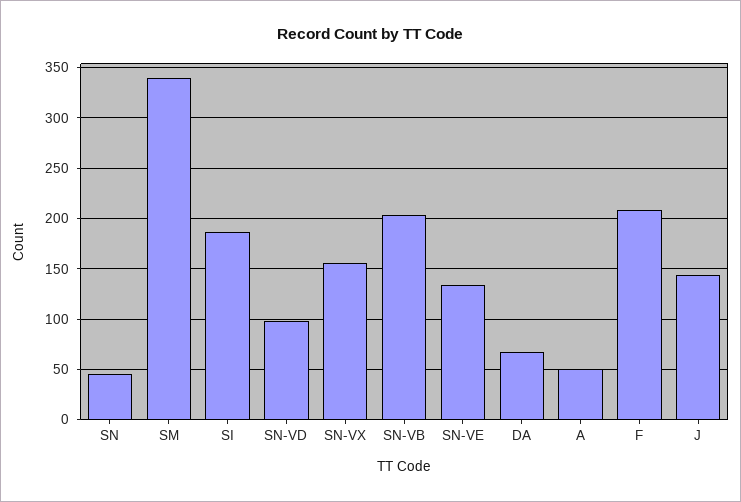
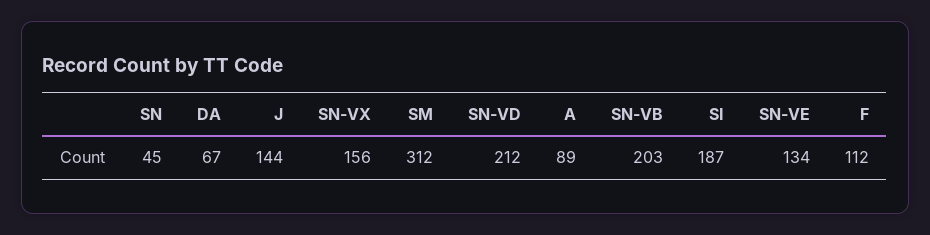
  {
    "SN": 45,
-   "SM": 340,
+   "SM": 312,
    "SI": 187,
-   "SN-VD": 100,
+   "SN-VD": 212,
    "SN-VX": 156,
    "SN-VB": 203,
    "SN-VE": 134,
    "DA": 67,
-   "A": 50,
+   "A": 89,
-   "F": 210,
+   "F": 112,
    "J": 144
  }

